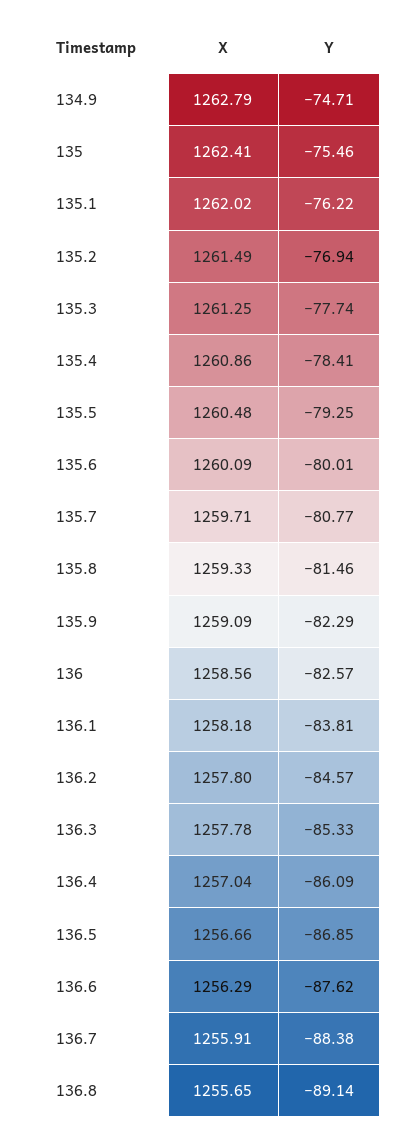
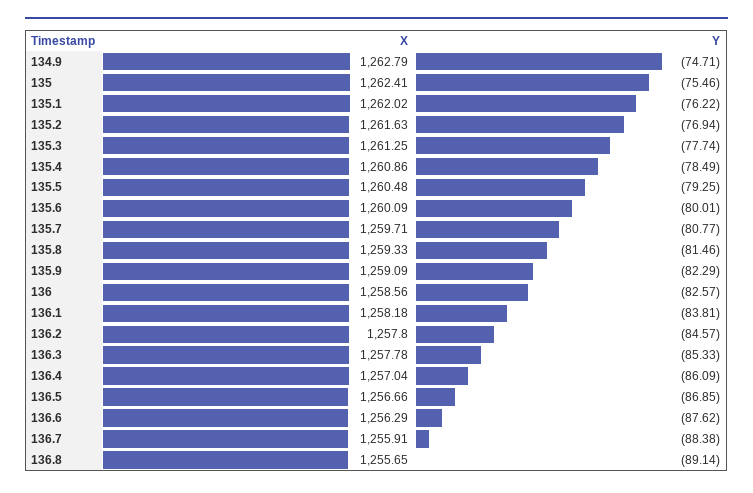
  {
    "X": {
      "134.9": 1262.79,
      "135": 1262.41,
      "135.1": 1262.02,
-     "135.2": 1261.49,
+     "135.2": 1261.63,
      "135.3": 1261.25,
      "135.4": 1260.86,
      "135.5": 1260.48,
      "135.6": 1260.09,
      "135.7": 1259.71,
      "135.8": 1259.33,
      "135.9": 1259.09,
      "136": 1258.56,
      "136.1": 1258.18,
      "136.2": 1257.8,
      "136.3": 1257.78,
      "136.4": 1257.04,
      "136.5": 1256.66,
      "136.6": 1256.29,
      "136.7": 1255.91,
      "136.8": 1255.65
    },
    "Y": {
      "134.9": -74.71,
      "135": -75.46,
      "135.1": -76.22,
      "135.2": -76.94,
      "135.3": -77.74,
-     "135.4": -78.41,
+     "135.4": -78.49,
      "135.5": -79.25,
      "135.6": -80.01,
      "135.7": -80.77,
      "135.8": -81.46,
      "135.9": -82.29,
      "136": -82.57,
      "136.1": -83.81,
      "136.2": -84.57,
      "136.3": -85.33,
      "136.4": -86.09,
      "136.5": -86.85,
      "136.6": -87.62,
      "136.7": -88.38,
      "136.8": -89.14
    }
  }

